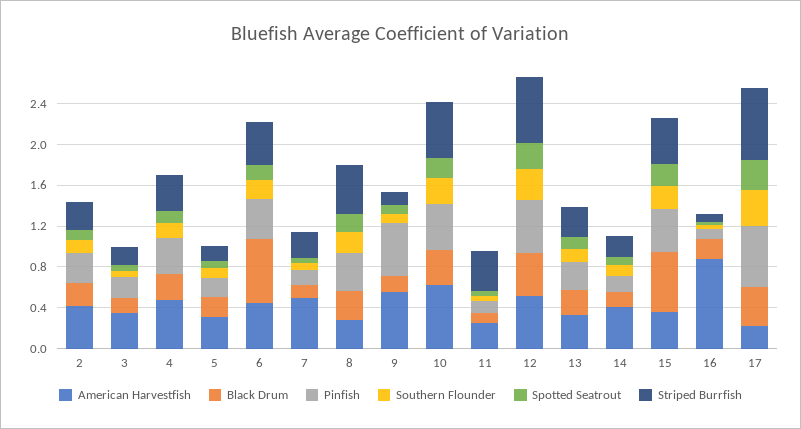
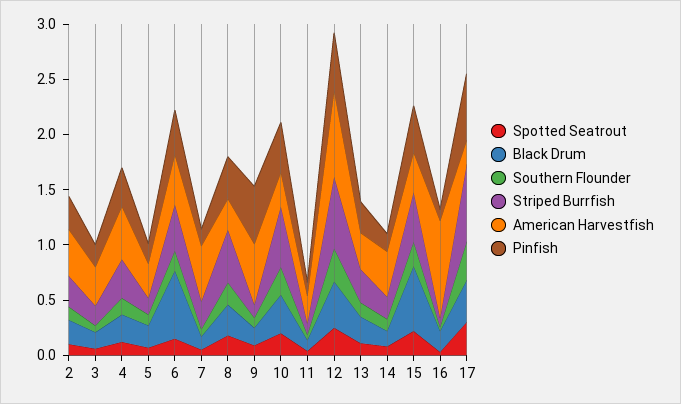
  {
    "American Harvestfish": {
      "2": 0.4,
      "3": 0.4,
      "4": 0.5,
      "5": 0.3,
      "6": 0.5,
      "7": 0.5,
      "8": 0.3,
      "9": 0.6,
-     "10": 0.6,
+     "10": 0.3,
      "11": 0.3,
-     "12": 0.5,
+     "12": 0.8,
      "13": 0.3,
      "14": 0.4,
      "15": 0.4,
      "16": 0.9,
      "17": 0.2
    },
    "Black Drum": {
      "2": 0.2,
      "3": 0.2,
      "4": 0.3,
      "5": 0.2,
      "6": 0.6,
      "7": 0.1,
      "8": 0.3,
      "9": 0.2,
      "10": 0.4,
      "11": 0.1,
      "12": 0.4,
      "13": 0.2,
      "14": 0.1,
      "15": 0.6,
      "16": 0.2,
      "17": 0.4
    },
    "Pinfish": {
      "2": 0.3,
      "3": 0.2,
      "4": 0.4,
      "5": 0.2,
      "6": 0.4,
      "7": 0.2,
      "8": 0.4,
      "9": 0.5,
      "10": 0.5,
      "11": 0.1,
      "12": 0.5,
      "13": 0.3,
      "14": 0.2,
      "15": 0.4,
      "16": 0.1,
      "17": 0.6
    },
    "Southern Flounder": {
      "2": 0.1,
      "3": 0.1,
      "4": 0.2,
      "5": 0.1,
      "6": 0.2,
      "7": 0.1,
      "8": 0.2,
      "9": 0.1,
      "10": 0.3,
      "11": 0.1,
      "12": 0.3,
      "13": 0.1,
      "14": 0.1,
      "15": 0.2,
      "16": 0,
      "17": 0.4
    },
    "Spotted Seatrout": {
      "2": 0.1,
      "3": 0.1,
      "4": 0.1,
      "5": 0.1,
      "6": 0.2,
      "7": 0.1,
      "8": 0.2,
      "9": 0.1,
      "10": 0.2,
      "11": 0,
      "12": 0.3,
      "13": 0.1,
      "14": 0.1,
      "15": 0.2,
      "16": 0,
      "17": 0.3
    },
    "Striped Burrfish": {
      "2": 0.3,
      "3": 0.2,
      "4": 0.4,
      "5": 0.2,
      "6": 0.4,
      "7": 0.3,
      "8": 0.5,
      "9": 0.1,
      "10": 0.6,
-     "11": 0.4,
+     "11": 0.1,
      "12": 0.7,
      "13": 0.3,
      "14": 0.2,
      "15": 0.5,
      "16": 0.1,
      "17": 0.7
    }
  }

